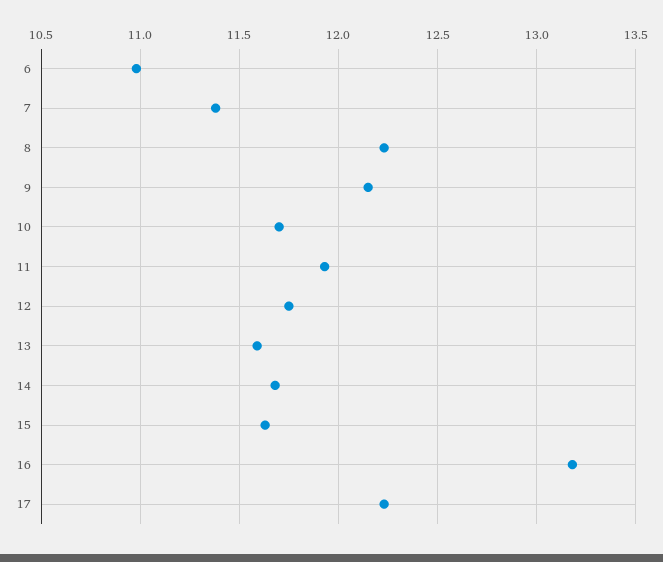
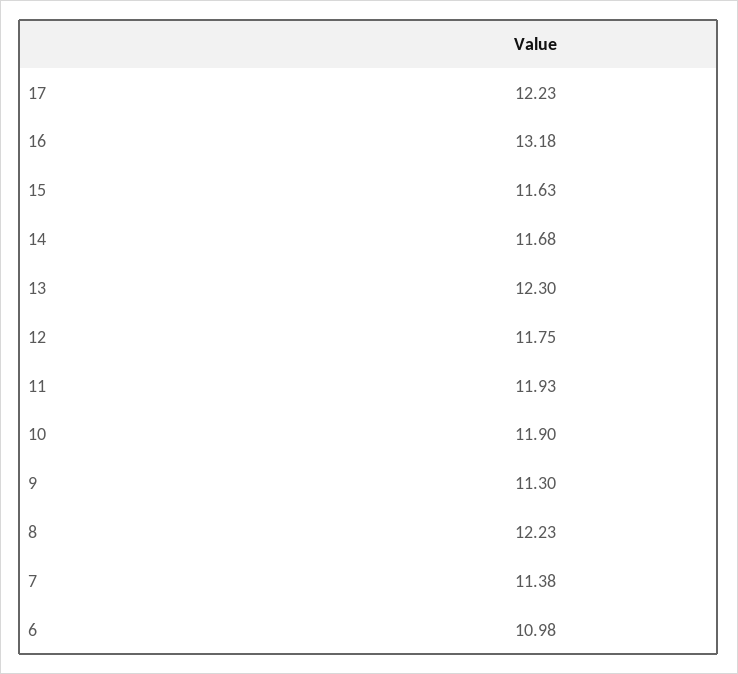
  {
    "6": 10.98,
    "7": 11.38,
    "8": 12.23,
-   "9": 12.15,
+   "9": 11.3,
-   "10": 11.7,
+   "10": 11.9,
    "11": 11.93,
    "12": 11.75,
-   "13": 11.6,
+   "13": 12.3,
    "14": 11.68,
    "15": 11.63,
    "16": 13.18,
    "17": 12.23
  }

